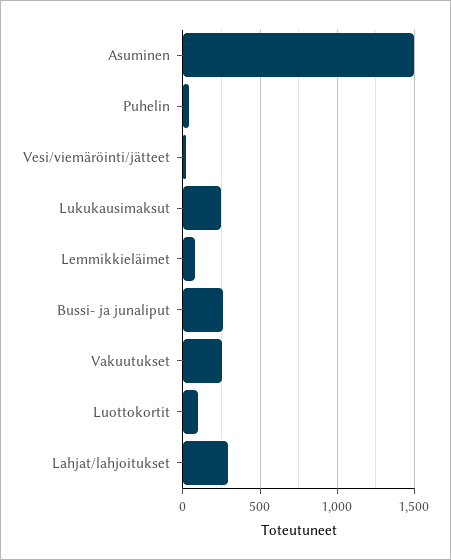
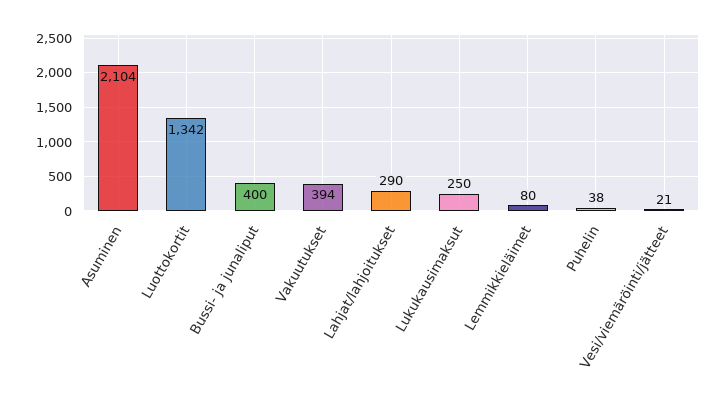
  {
-   "Asuminen": 1500,
+   "Asuminen": 2104,
    "Puhelin": 38,
    "Vesi/viemäröinti/jätteet": 21,
    "Lukukausimaksut": 250,
    "Lemmikkieläimet": 80,
-   "Bussi- ja junaliput": 250,
+   "Bussi- ja junaliput": 400,
-   "Vakuutukset": 250,
+   "Vakuutukset": 394,
-   "Luottokortit": 100,
+   "Luottokortit": 1342,
    "Lahjat/lahjoitukset": 290
  }

